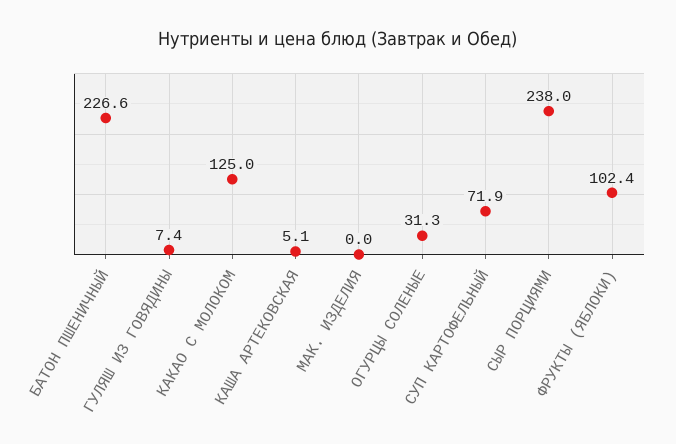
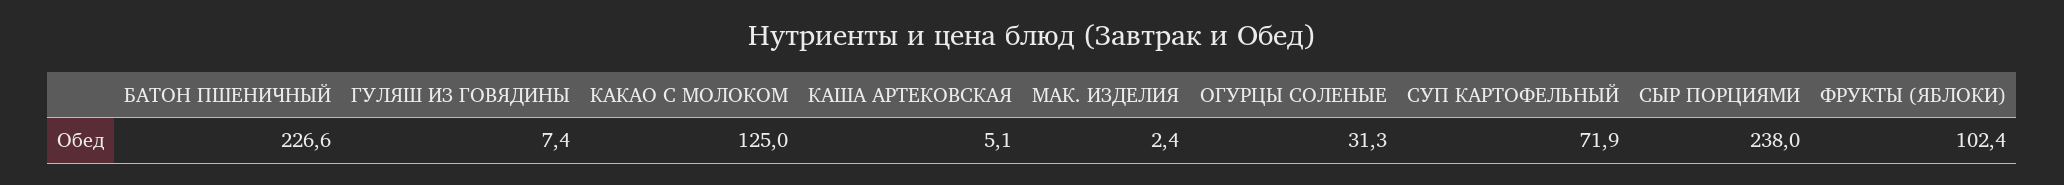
  {
    "БАТОН ПШЕНИЧНЫЙ": 226.6,
    "ГУЛЯШ ИЗ ГОВЯДИНЫ": 7.4,
    "КАКАО С МОЛОКОМ": 125,
    "КАША АРТЕКОВСКАЯ": 5.1,
-   "МАК. ИЗДЕЛИЯ": 0,
+   "МАК. ИЗДЕЛИЯ": 2.4,
    "ОГУРЦЫ СОЛЕНЫЕ": 31.3,
    "СУП КАРТОФЕЛЬНЫЙ": 71.9,
    "СЫР ПОРЦИЯМИ": 238,
    "ФРУКТЫ (ЯБЛОКИ)": 102.4
  }

